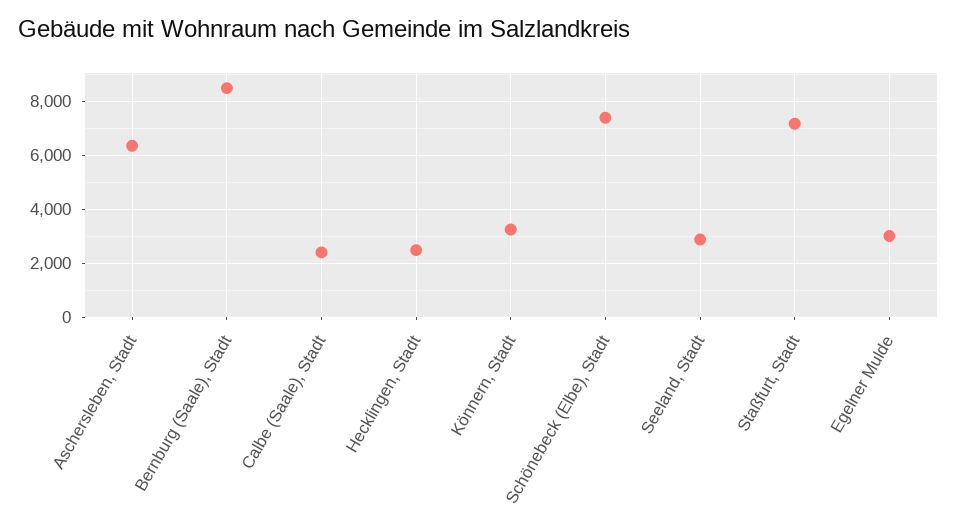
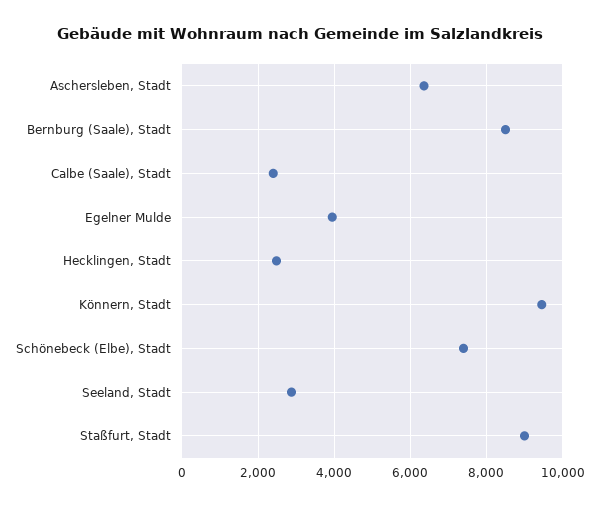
  {
    "Aschersleben, Stadt": 6400,
    "Bernburg (Saale), Stadt": 8400,
    "Calbe (Saale), Stadt": 2400,
    "Hecklingen, Stadt": 2400,
-   "Könnern, Stadt": 3250,
+   "Könnern, Stadt": 9400,
    "Schönebeck (Elbe), Stadt": 7400,
    "Seeland, Stadt": 2800,
-   "Staßfurt, Stadt": 7250,
+   "Staßfurt, Stadt": 9000,
-   "Egelner Mulde": 3000
+   "Egelner Mulde": 4000
  }

